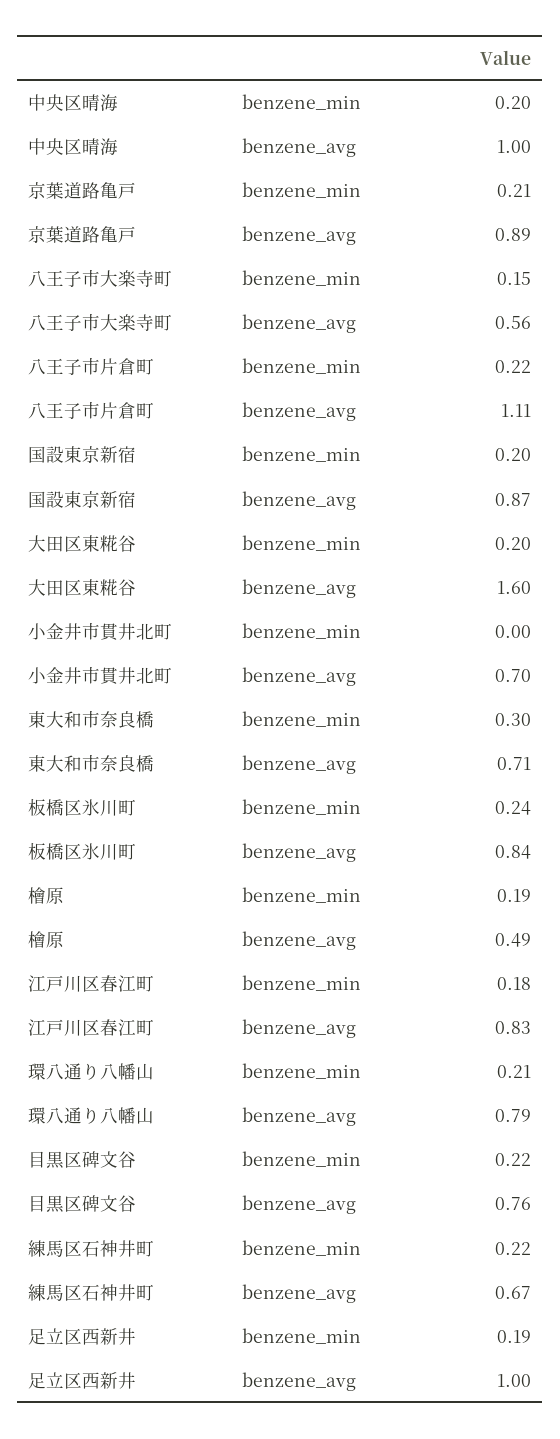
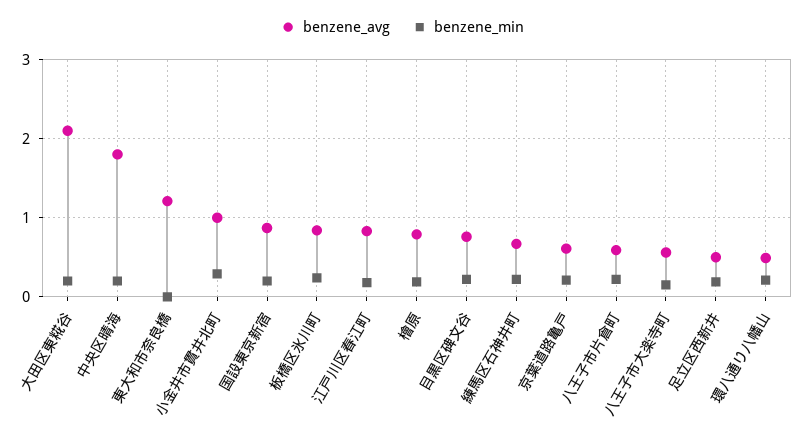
  {
    "benzene_min": {
      "中央区晴海": 0.2,
      "京葉道路亀戸": 0.21,
      "八王子市大楽寺町": 0.15,
      "八王子市片倉町": 0.22,
      "国設東京新宿": 0.2,
      "大田区東糀谷": 0.2,
-     "小金井市貫井北町": 0,
+     "小金井市貫井北町": 0.3,
-     "東大和市奈良橋": 0.3,
+     "東大和市奈良橋": 0,
      "板橋区氷川町": 0.24,
      "檜原": 0.19,
      "江戸川区春江町": 0.18,
      "環八通り八幡山": 0.21,
      "目黒区碑文谷": 0.22,
      "練馬区石神井町": 0.22,
      "足立区西新井": 0.19
    },
    "benzene_avg": {
-     "中央区晴海": 1,
+     "中央区晴海": 1.8,
-     "京葉道路亀戸": 0.89,
+     "京葉道路亀戸": 0.6,
      "八王子市大楽寺町": 0.56,
-     "八王子市片倉町": 1.11,
+     "八王子市片倉町": 0.6,
      "国設東京新宿": 0.87,
-     "大田区東糀谷": 1.6,
+     "大田区東糀谷": 2.1,
-     "小金井市貫井北町": 0.7,
+     "小金井市貫井北町": 1,
-     "東大和市奈良橋": 0.71,
+     "東大和市奈良橋": 1.2,
      "板橋区氷川町": 0.84,
-     "檜原": 0.49,
+     "檜原": 0.8,
      "江戸川区春江町": 0.83,
-     "環八通り八幡山": 0.79,
+     "環八通り八幡山": 0.5,
      "目黒区碑文谷": 0.76,
      "練馬区石神井町": 0.67,
-     "足立区西新井": 1
+     "足立区西新井": 0.5
    }
  }

